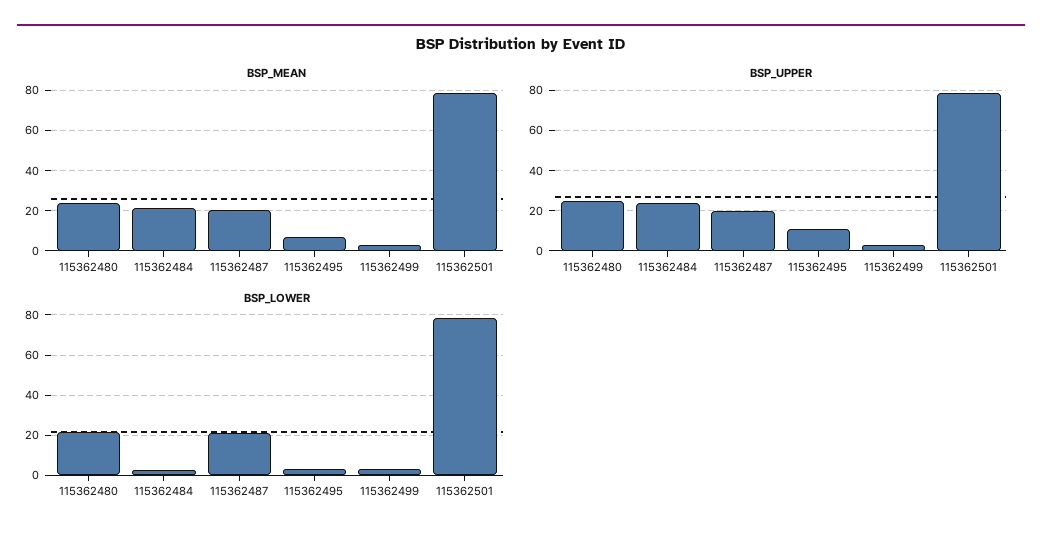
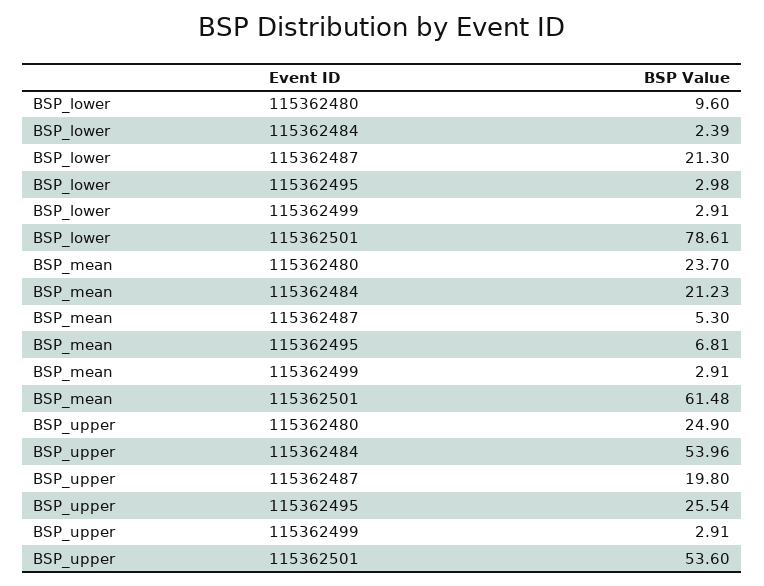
  {
    "BSP_MEAN": {
      "115362480": 23.7,
      "115362484": 21.23,
-     "115362487": 20,
+     "115362487": 5.3,
      "115362495": 6.81,
      "115362499": 2.91,
-     "115362501": 80
+     "115362501": 61.48
    },
    "BSP_UPPER": {
      "115362480": 24.9,
-     "115362484": 25,
+     "115362484": 53.96,
      "115362487": 19.8,
-     "115362495": 10,
+     "115362495": 25.54,
      "115362499": 2.91,
-     "115362501": 80
+     "115362501": 53.6
    },
    "BSP_LOWER": {
-     "115362480": 20,
+     "115362480": 9.6,
      "115362484": 2.39,
      "115362487": 21.3,
      "115362495": 2.98,
      "115362499": 2.91,
      "115362501": 78.61
    }
  }

